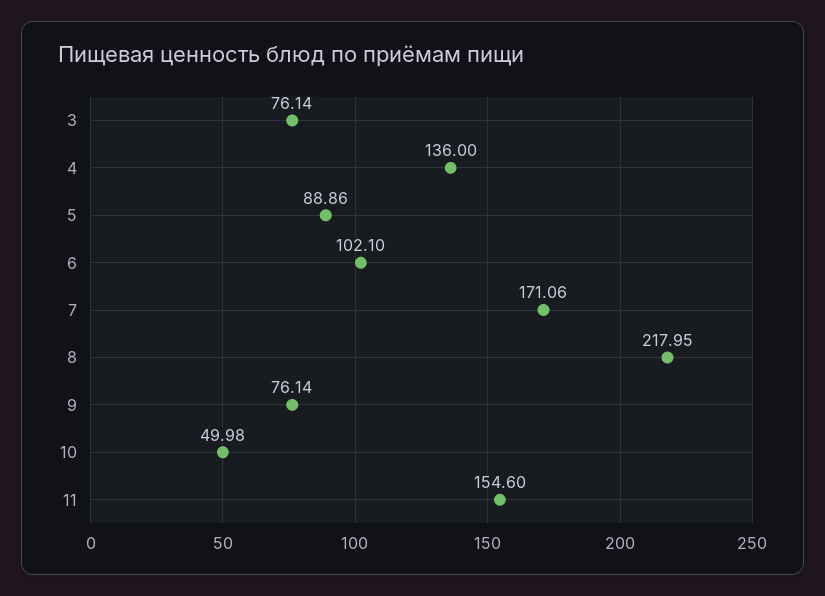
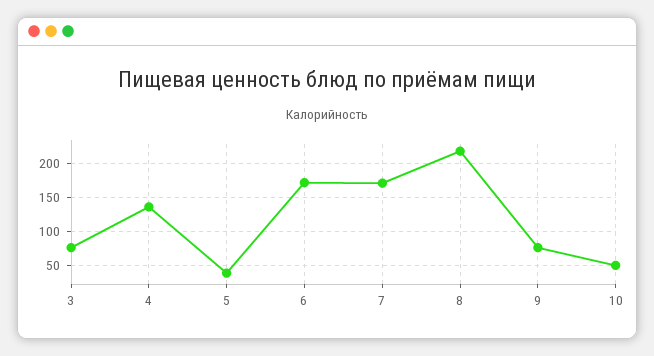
  {
    "3": 76.14,
    "4": 136,
-   "5": 88.86,
+   "5": 40,
-   "6": 102.1,
+   "6": 170,
    "7": 171.06,
    "8": 217.95,
    "9": 76.14,
-   "10": 49.98,
+   "10": 49.98
-   "11": 154.6
  }

